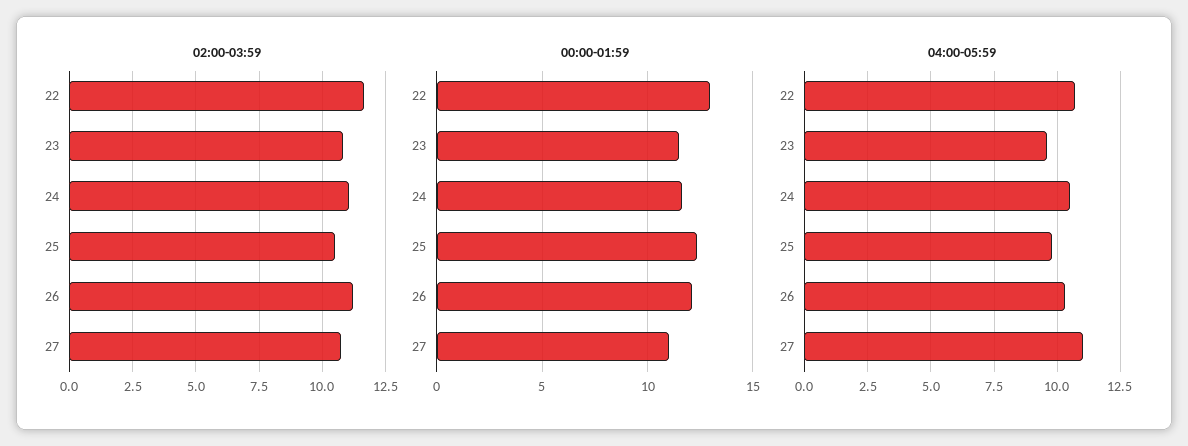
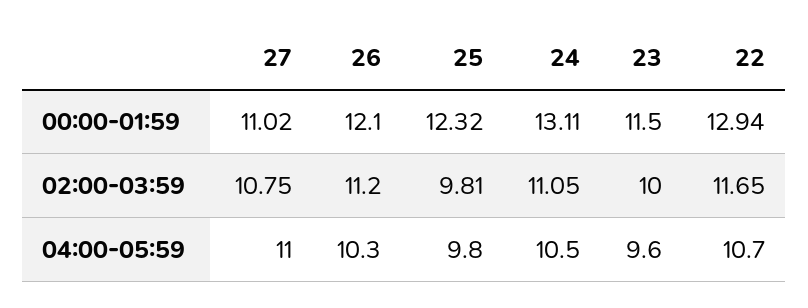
  {
    "02:00-03:59": {
      "22": 11.65,
-     "23": 10.75,
+     "23": 10,
      "24": 11.05,
-     "25": 10.5,
+     "25": 9.81,
      "26": 11.2,
      "27": 10.75
    },
    "00:00-01:59": {
      "22": 12.94,
      "23": 11.5,
-     "24": 11.5,
+     "24": 13.11,
      "25": 12.32,
      "26": 12.1,
      "27": 11.02
    },
    "04:00-05:59": {
      "22": 10.7,
      "23": 9.6,
      "24": 10.5,
      "25": 9.8,
      "26": 10.3,
      "27": 11
    }
  }

